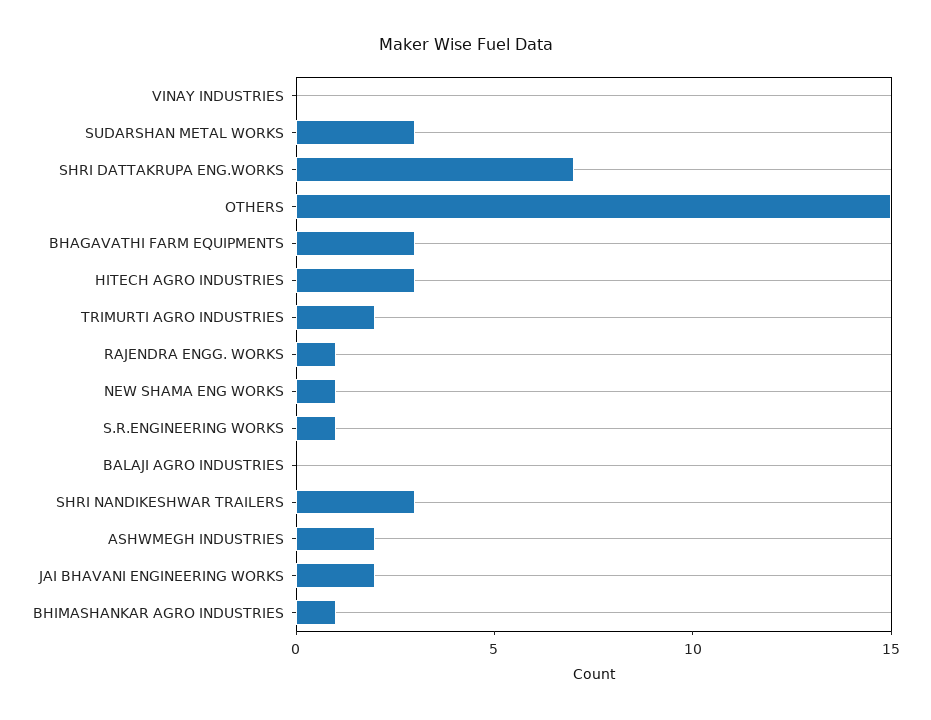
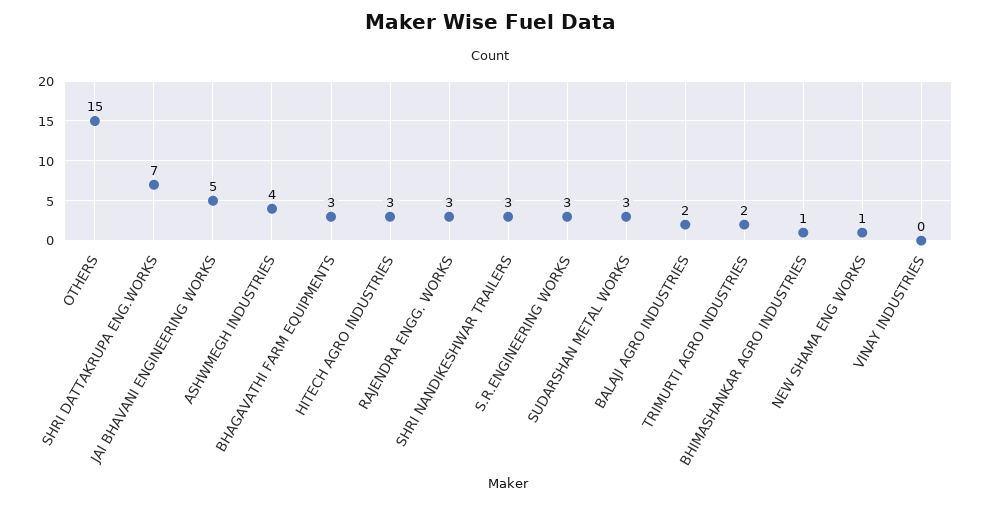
  {
    "VINAY INDUSTRIES": 0,
    "SUDARSHAN METAL WORKS": 3,
    "SHRI DATTAKRUPA ENG.WORKS": 7,
    "OTHERS": 15,
    "BHAGAVATHI FARM EQUIPMENTS": 3,
    "HITECH AGRO INDUSTRIES": 3,
    "TRIMURTI AGRO INDUSTRIES": 2,
-   "RAJENDRA ENGG. WORKS": 1,
+   "RAJENDRA ENGG. WORKS": 3,
    "NEW SHAMA ENG WORKS": 1,
-   "S.R.ENGINEERING WORKS": 1,
+   "S.R.ENGINEERING WORKS": 3,
-   "BALAJI AGRO INDUSTRIES": 0,
+   "BALAJI AGRO INDUSTRIES": 2,
    "SHRI NANDIKESHWAR TRAILERS": 3,
-   "ASHWMEGH INDUSTRIES": 2,
+   "ASHWMEGH INDUSTRIES": 4,
-   "JAI BHAVANI ENGINEERING WORKS": 2,
+   "JAI BHAVANI ENGINEERING WORKS": 5,
    "BHIMASHANKAR AGRO INDUSTRIES": 1
  }

